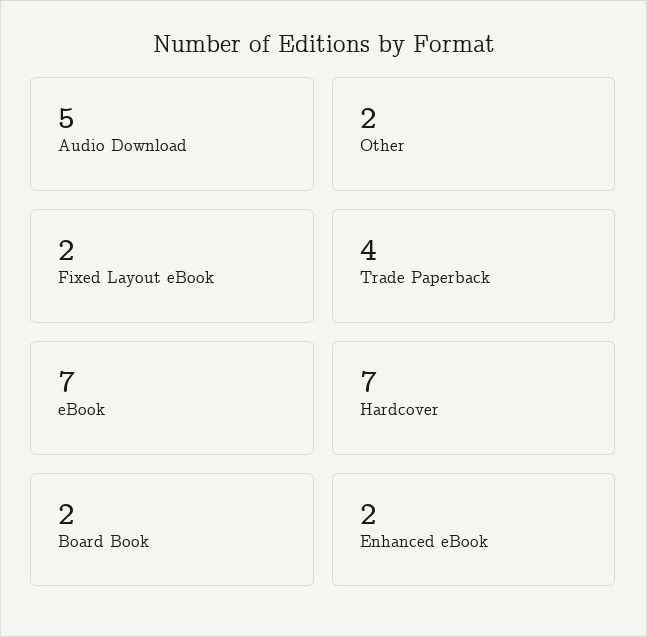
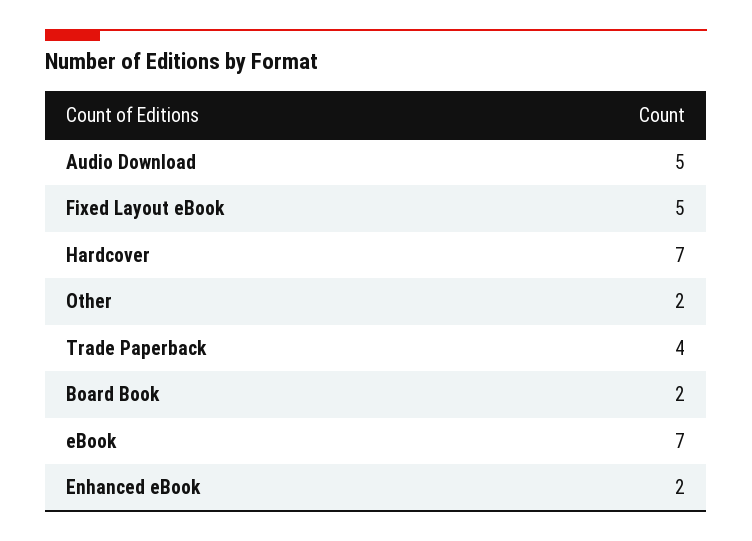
  {
    "Audio Download": 5,
    "Other": 2,
-   "Fixed Layout eBook": 2,
+   "Fixed Layout eBook": 5,
    "Trade Paperback": 4,
    "eBook": 7,
    "Hardcover": 7,
    "Board Book": 2,
    "Enhanced eBook": 2
  }

